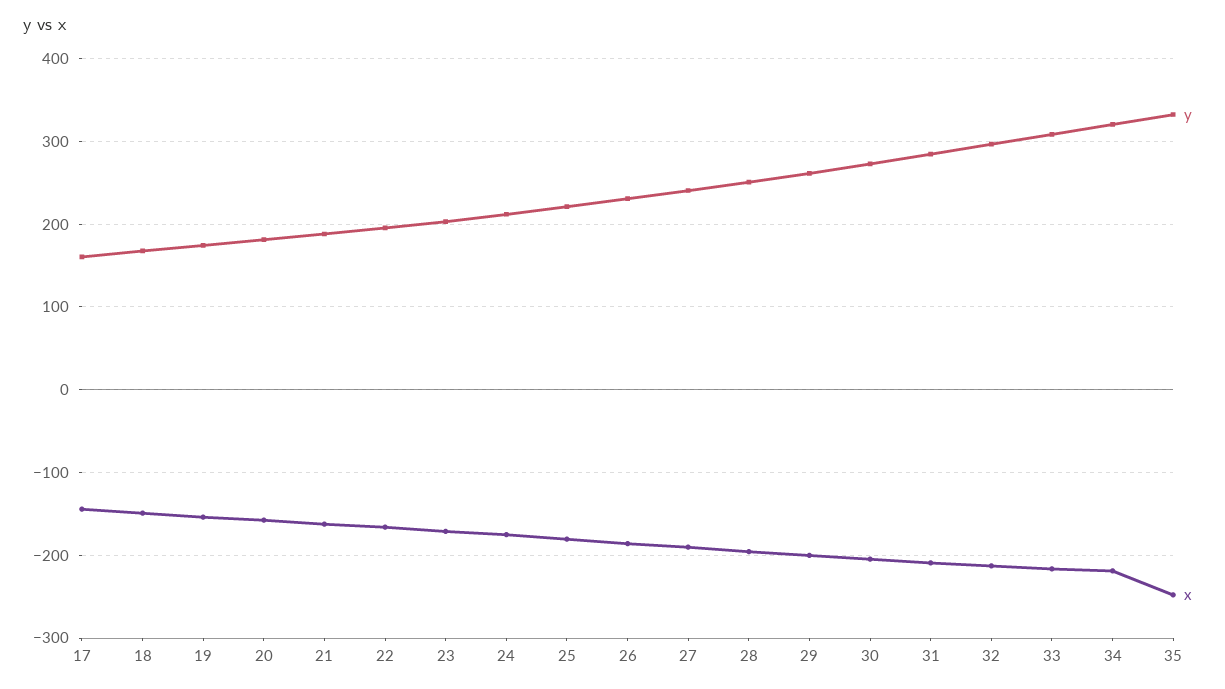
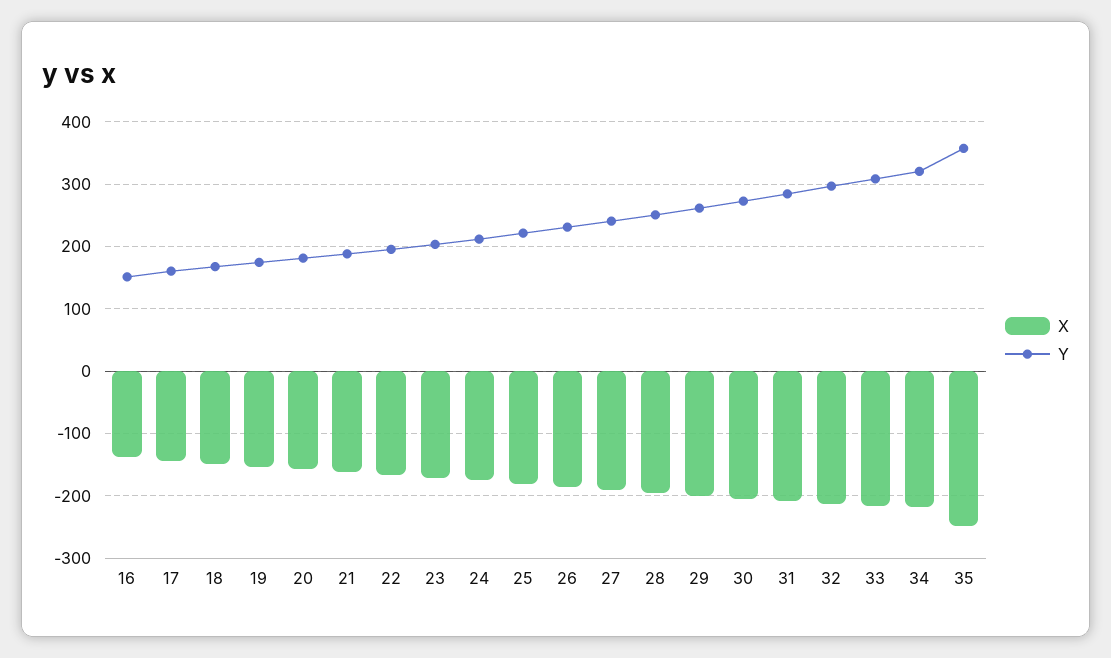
  {
    "y": {
      "17": 160,
      "18": 170,
      "19": 170,
      "20": 180,
      "21": 190,
      "22": 200,
      "23": 200,
      "24": 210,
      "25": 220,
      "26": 230,
      "27": 240,
      "28": 250,
      "29": 260,
      "30": 270,
      "31": 280,
      "32": 300,
      "33": 310,
      "34": 320,
-     "35": 330
+     "35": 360,
+     "16": 150
    },
    "x": {
      "17": -140,
      "18": -150,
      "19": -150,
      "20": -160,
      "21": -160,
      "22": -170,
      "23": -170,
      "24": -180,
      "25": -180,
      "26": -190,
      "27": -190,
      "28": -200,
      "29": -200,
      "30": -200,
      "31": -210,
      "32": -210,
      "33": -220,
      "34": -220,
-     "35": -250
+     "35": -250,
+     "16": -140
    }
  }

